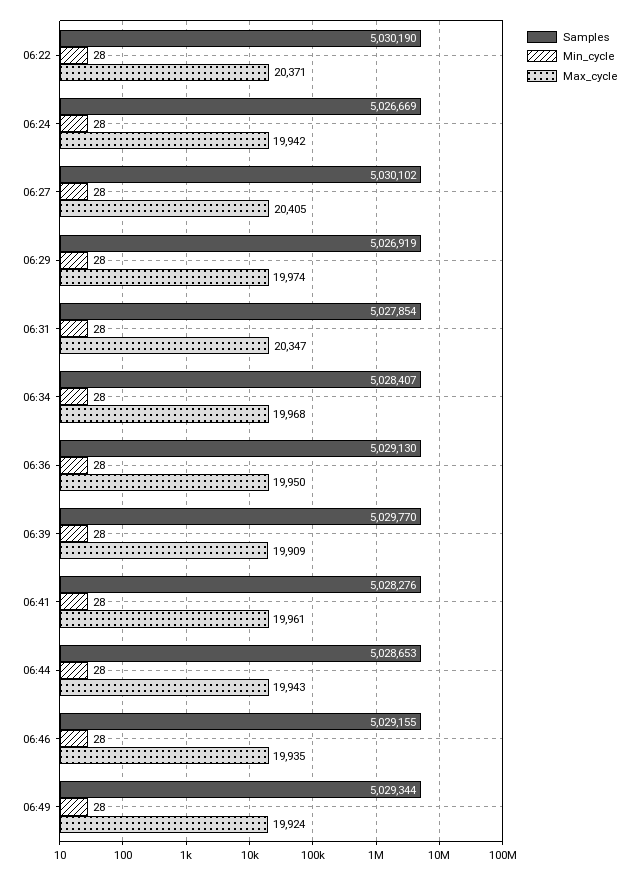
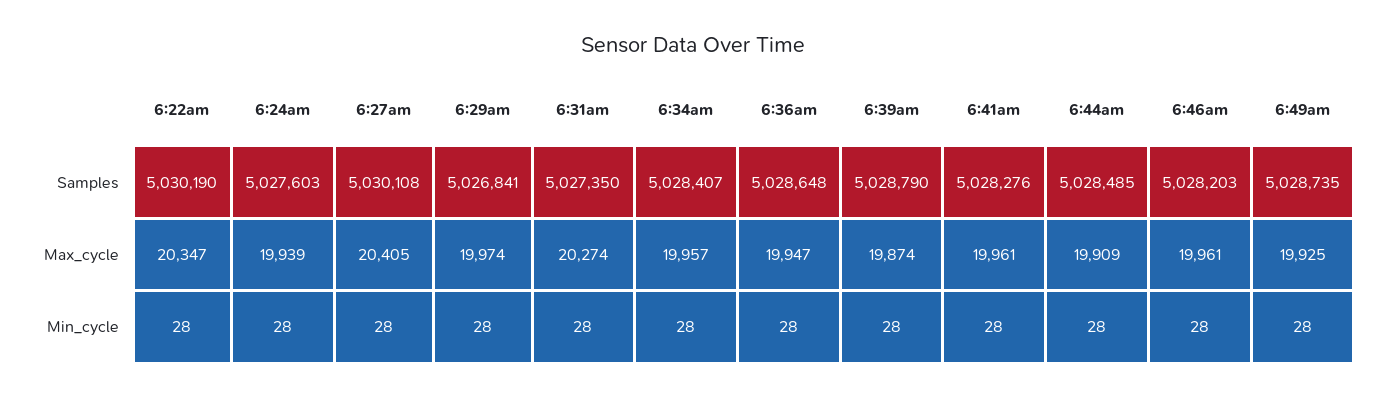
  {
    "Samples": {
      "06:22": 5030190,
-     "06:24": 5026669,
+     "06:24": 5027603,
-     "06:27": 5030102,
+     "06:27": 5030108,
-     "06:29": 5026919,
+     "06:29": 5026841,
-     "06:31": 5027854,
+     "06:31": 5027350,
      "06:34": 5028407,
-     "06:36": 5029130,
+     "06:36": 5028648,
-     "06:39": 5029770,
+     "06:39": 5028790,
      "06:41": 5028276,
-     "06:44": 5028653,
+     "06:44": 5028485,
-     "06:46": 5029155,
+     "06:46": 5028203,
-     "06:49": 5029344
+     "06:49": 5028735
    },
    "Min_cycle": {
      "06:22": 28,
      "06:24": 28,
      "06:27": 28,
      "06:29": 28,
      "06:31": 28,
      "06:34": 28,
      "06:36": 28,
      "06:39": 28,
      "06:41": 28,
      "06:44": 28,
      "06:46": 28,
      "06:49": 28
    },
    "Max_cycle": {
-     "06:22": 20371,
+     "06:22": 20347,
-     "06:24": 19942,
+     "06:24": 19939,
      "06:27": 20405,
      "06:29": 19974,
-     "06:31": 20347,
+     "06:31": 20274,
-     "06:34": 19968,
+     "06:34": 19957,
-     "06:36": 19950,
+     "06:36": 19947,
-     "06:39": 19909,
+     "06:39": 19874,
      "06:41": 19961,
-     "06:44": 19943,
+     "06:44": 19909,
-     "06:46": 19935,
+     "06:46": 19961,
-     "06:49": 19924
+     "06:49": 19925
    }
  }

